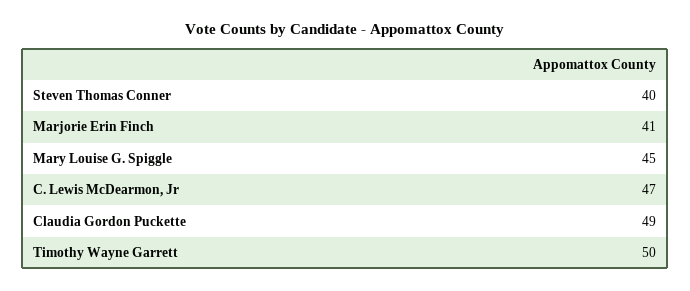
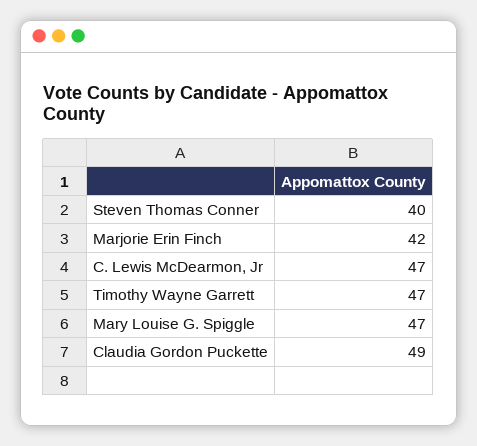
  {
    "Steven Thomas Conner": 40,
-   "Marjorie Erin Finch": 41,
+   "Marjorie Erin Finch": 42,
-   "Mary Louise G. Spiggle": 45,
+   "Mary Louise G. Spiggle": 47,
    "C. Lewis McDearmon, Jr": 47,
    "Claudia Gordon Puckette": 49,
-   "Timothy Wayne Garrett": 50
+   "Timothy Wayne Garrett": 47
  }

